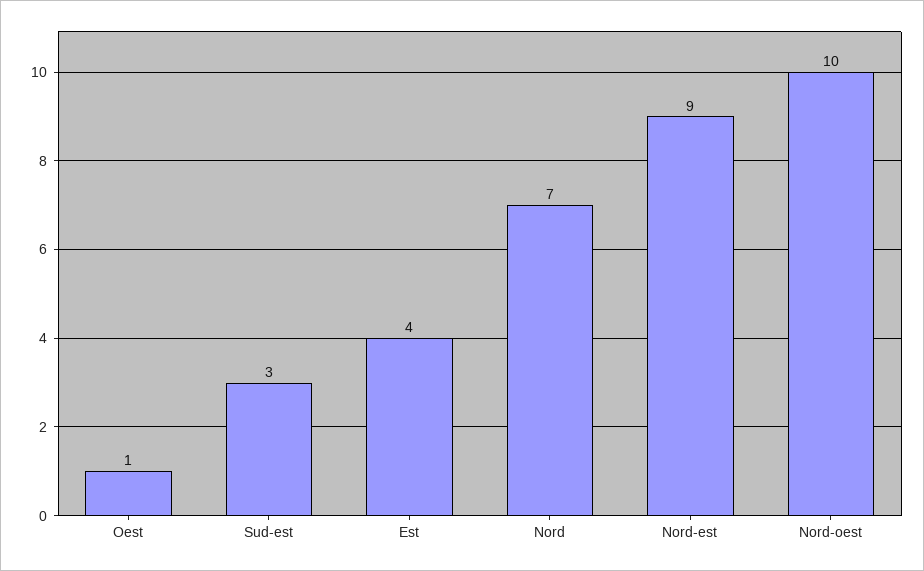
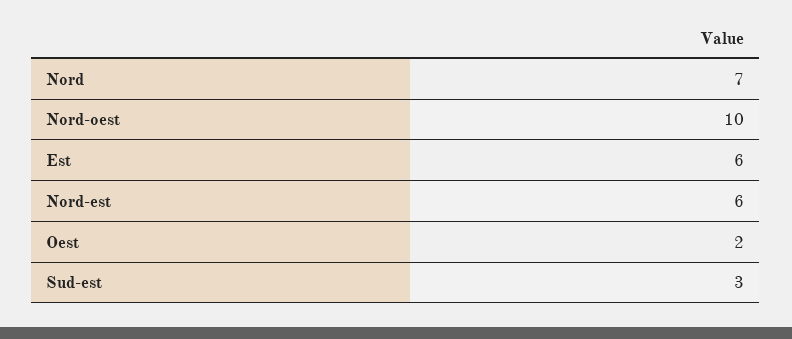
  {
-   "Oest": 1,
+   "Oest": 2,
    "Sud-est": 3,
-   "Est": 4,
+   "Est": 6,
    "Nord": 7,
-   "Nord-est": 9,
+   "Nord-est": 6,
    "Nord-oest": 10
  }

